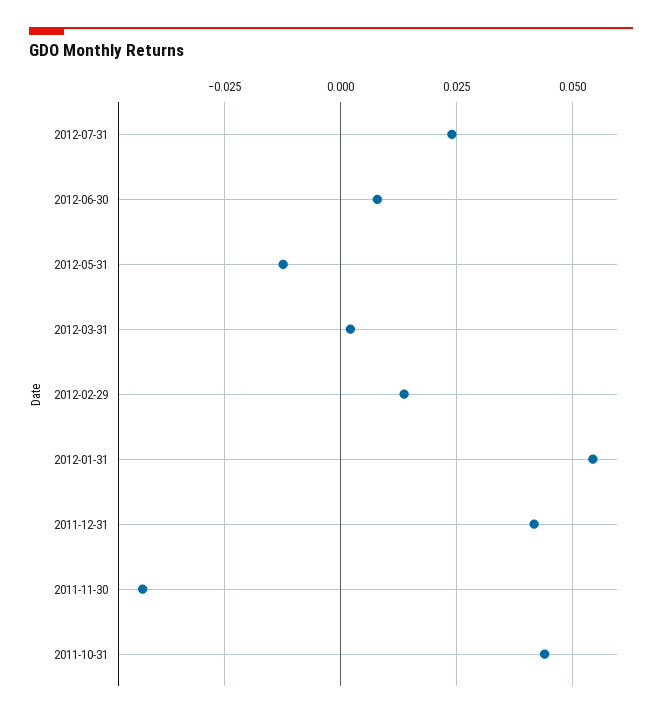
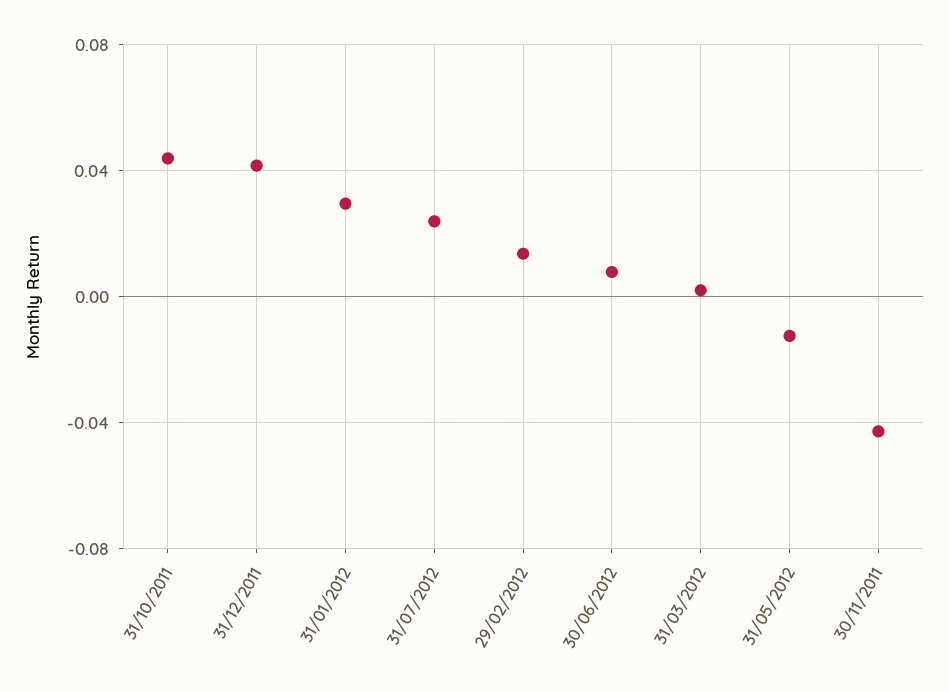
  {
    "2012-07-31": 0.025,
    "2012-06-30": 0.0075,
    "2012-05-31": -0.0125,
    "2012-03-31": 0.0025,
    "2012-02-29": 0.0125,
-   "2012-01-31": 0.055,
+   "2012-01-31": 0.03,
    "2011-12-31": 0.0425,
    "2011-11-30": -0.0425,
    "2011-10-31": 0.045
  }

